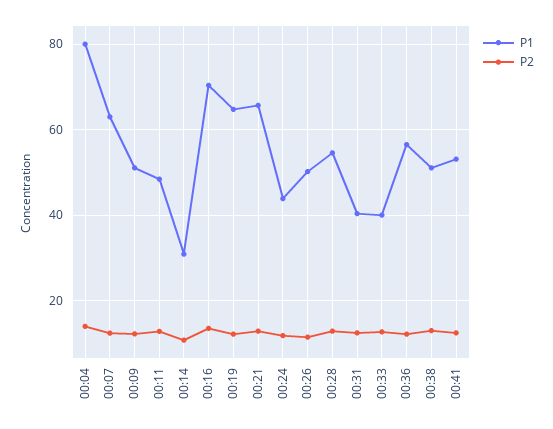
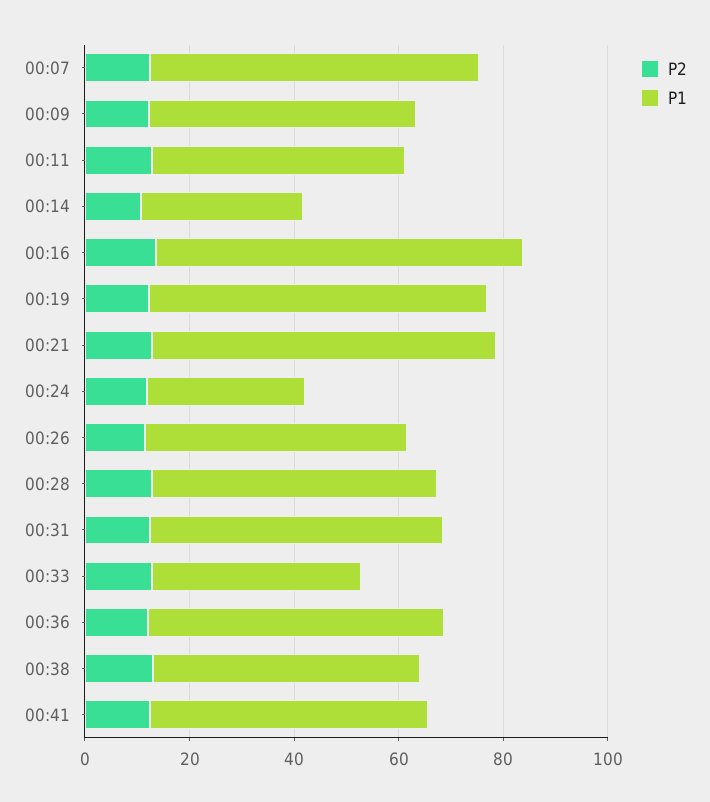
  {
    "P1": {
-     "00:04": 80,
      "00:07": 62,
      "00:09": 52,
      "00:11": 48,
      "00:14": 30,
      "00:16": 70,
      "00:19": 64,
      "00:21": 66,
-     "00:24": 44,
+     "00:24": 30,
      "00:26": 50,
      "00:28": 54,
-     "00:31": 40,
+     "00:31": 55,
      "00:33": 40,
      "00:36": 56,
      "00:38": 52,
      "00:41": 54
    },
    "P2": {
-     "00:04": 14,
      "00:07": 12,
      "00:09": 12,
      "00:11": 12,
      "00:14": 10,
      "00:16": 14,
      "00:19": 12,
      "00:21": 12,
      "00:24": 12,
      "00:26": 12,
      "00:28": 12,
      "00:31": 12,
      "00:33": 12,
      "00:36": 12,
      "00:38": 14,
      "00:41": 12
    }
  }

